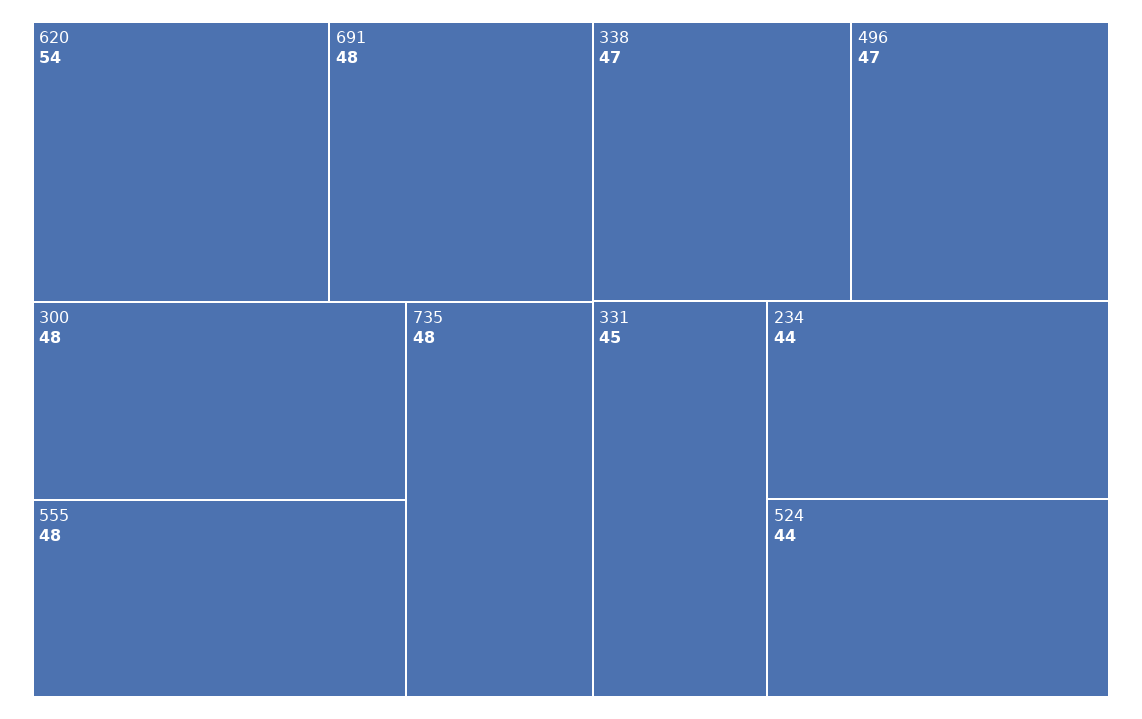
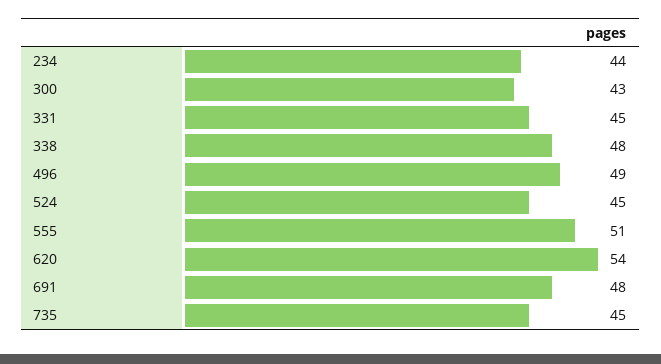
  {
    "620": 54,
    "691": 48,
-   "300": 48,
+   "300": 43,
-   "555": 48,
+   "555": 51,
-   "735": 48,
+   "735": 45,
-   "338": 47,
+   "338": 48,
-   "496": 47,
+   "496": 49,
    "331": 45,
    "234": 44,
-   "524": 44
+   "524": 45
  }

